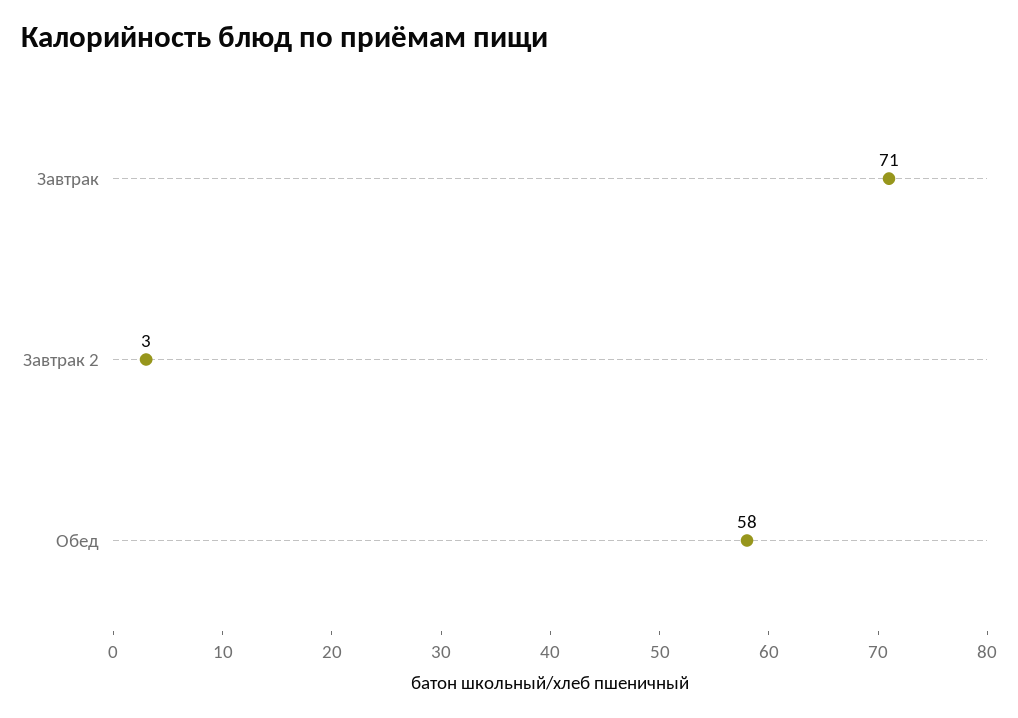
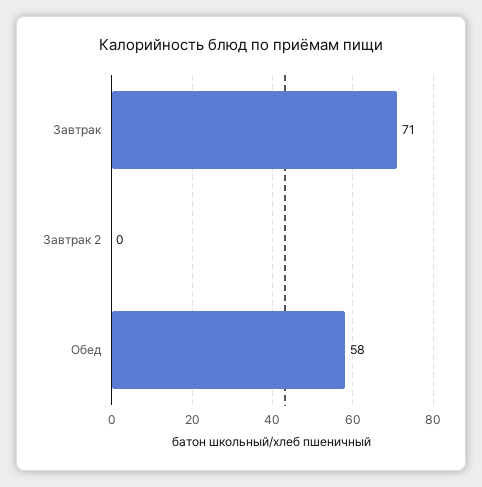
  {
    "Завтрак": 71,
-   "Завтрак 2": 3,
+   "Завтрак 2": 0,
    "Обед": 58
  }

